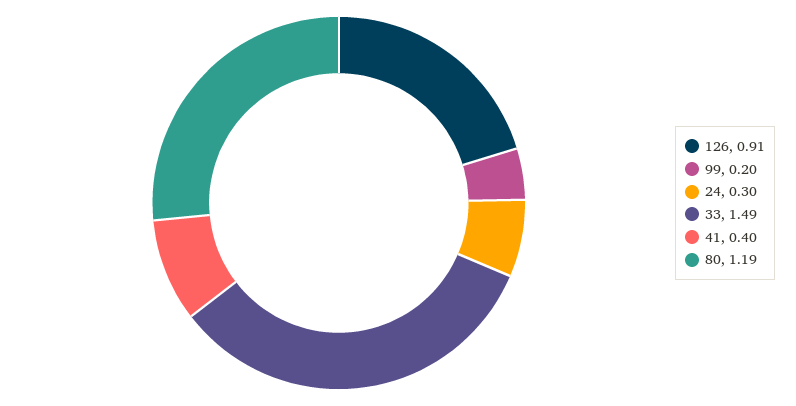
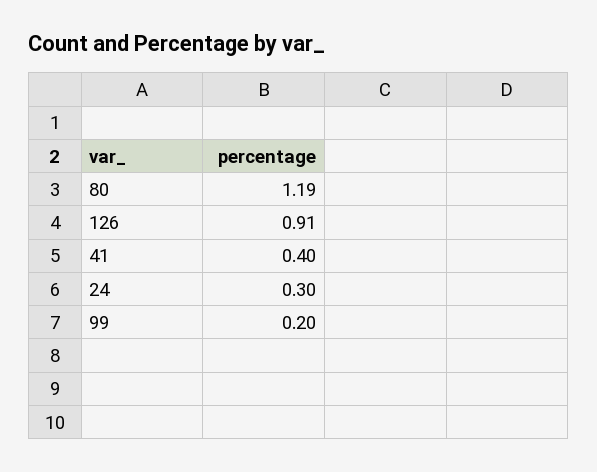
  {
    "126": 0.91,
    "99": 0.2,
    "24": 0.3,
-   "33": 1.49,
    "41": 0.4,
    "80": 1.19
  }

